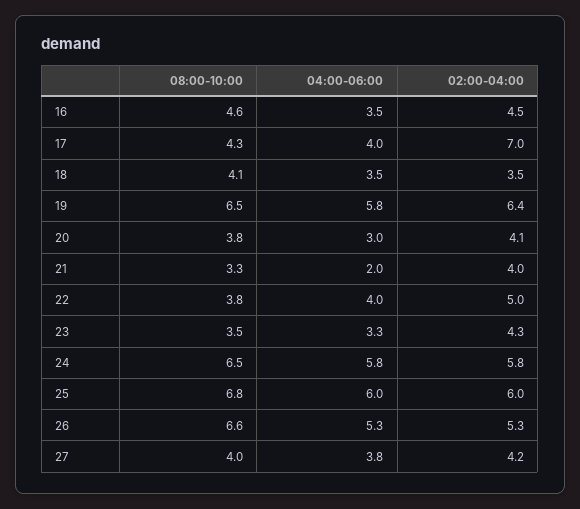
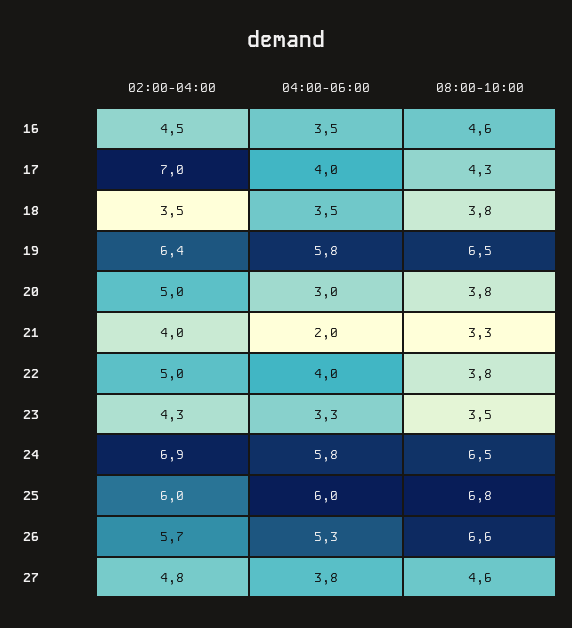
  {
    "08:00-10:00": {
      "16": 4.6,
      "17": 4.3,
-     "18": 4.1,
+     "18": 3.8,
      "19": 6.5,
      "20": 3.8,
      "21": 3.3,
      "22": 3.8,
      "23": 3.5,
      "24": 6.5,
      "25": 6.8,
      "26": 6.6,
-     "27": 4
+     "27": 4.6
    },
    "04:00-06:00": {
      "16": 3.5,
      "17": 4,
      "18": 3.5,
      "19": 5.8,
      "20": 3,
      "21": 2,
      "22": 4,
      "23": 3.3,
      "24": 5.8,
      "25": 6,
      "26": 5.3,
      "27": 3.8
    },
    "02:00-04:00": {
      "16": 4.5,
      "17": 7,
      "18": 3.5,
      "19": 6.4,
-     "20": 4.1,
+     "20": 5,
      "21": 4,
      "22": 5,
      "23": 4.3,
-     "24": 5.8,
+     "24": 6.9,
      "25": 6,
-     "26": 5.3,
+     "26": 5.7,
-     "27": 4.2
+     "27": 4.8
    }
  }

